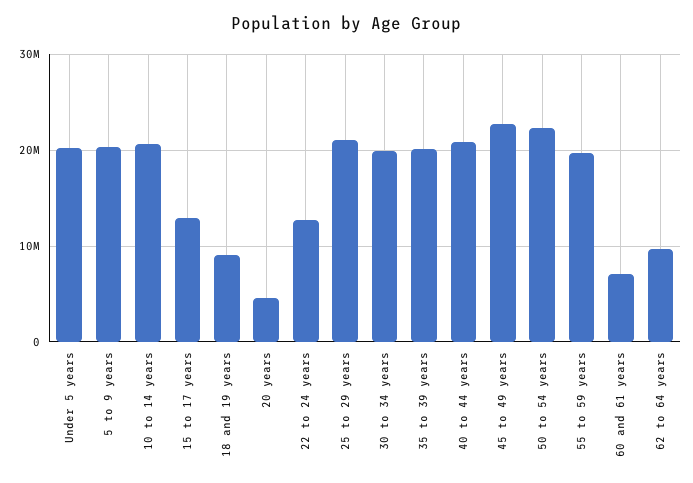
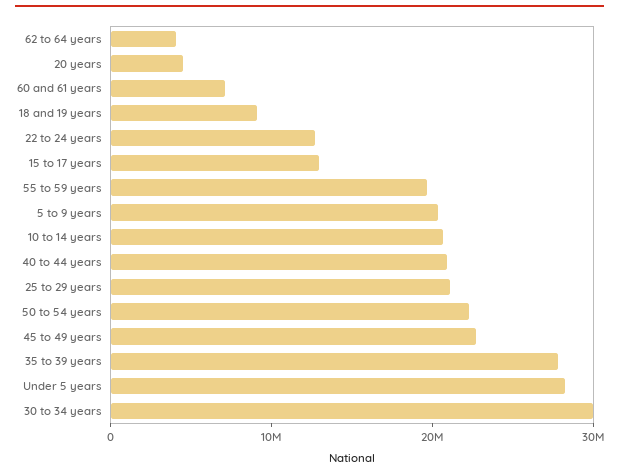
  {
-   "Under 5 years": 20000000,
+   "Under 5 years": 28000000,
    "5 to 9 years": 20000000,
    "10 to 14 years": 21000000,
    "15 to 17 years": 13000000,
    "18 and 19 years": 9000000,
    "20 years": 5000000,
    "22 to 24 years": 13000000,
    "25 to 29 years": 21000000,
-   "30 to 34 years": 20000000,
+   "30 to 34 years": 30000000,
-   "35 to 39 years": 20000000,
+   "35 to 39 years": 28000000,
    "40 to 44 years": 21000000,
    "45 to 49 years": 23000000,
    "50 to 54 years": 22000000,
    "55 to 59 years": 20000000,
    "60 and 61 years": 7000000,
-   "62 to 64 years": 10000000
+   "62 to 64 years": 4000000
  }

